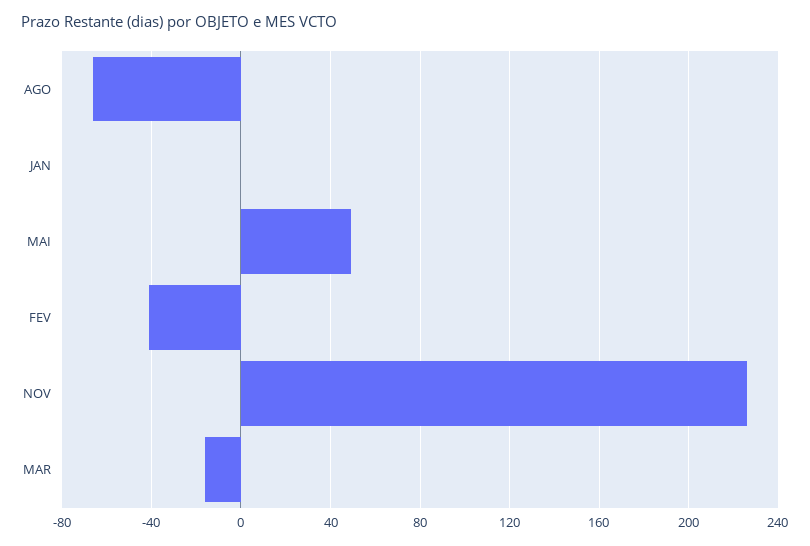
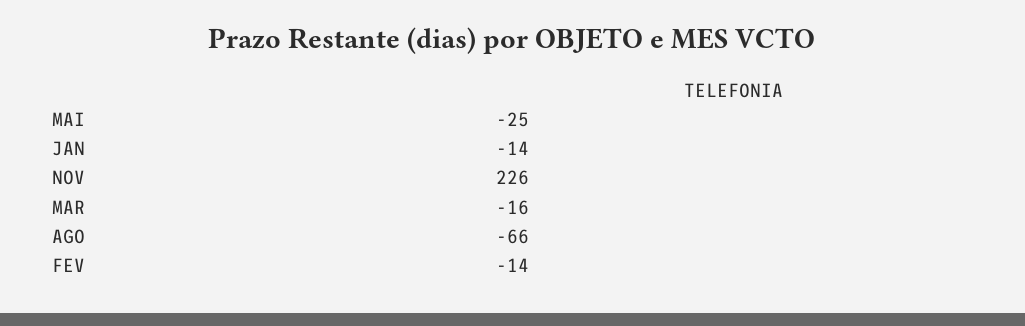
  {
    "AGO": -66,
-   "JAN": 0,
+   "JAN": -14,
-   "MAI": 50,
+   "MAI": -25,
-   "FEV": -40,
+   "FEV": -14,
    "NOV": 226,
    "MAR": -16
  }

